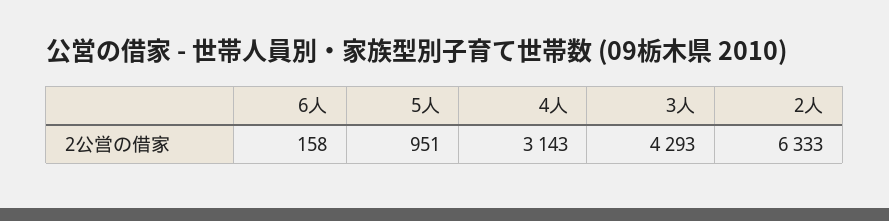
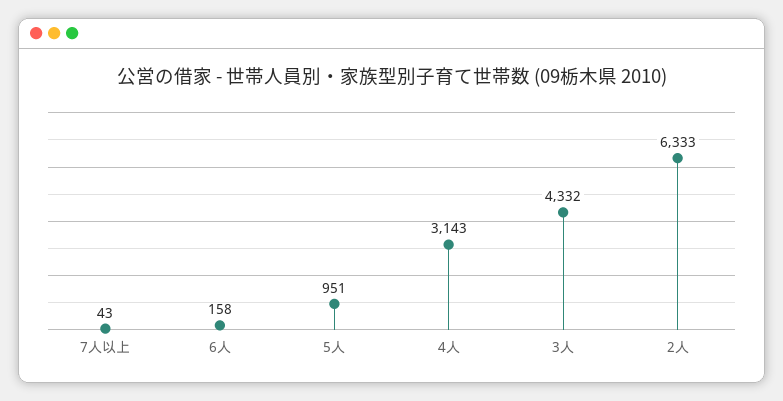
  {
    "6人": 158,
    "5人": 951,
    "4人": 3143,
-   "3人": 4293,
+   "3人": 4332,
-   "2人": 6333
+   "2人": 6333,
+   "7人以上": 43
  }

